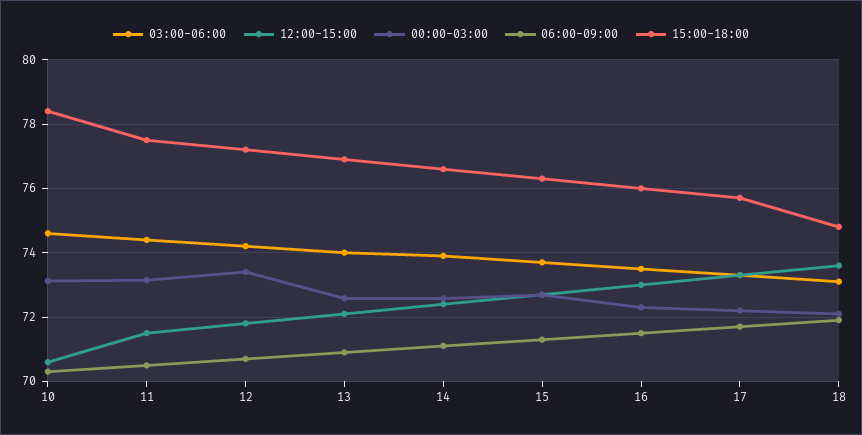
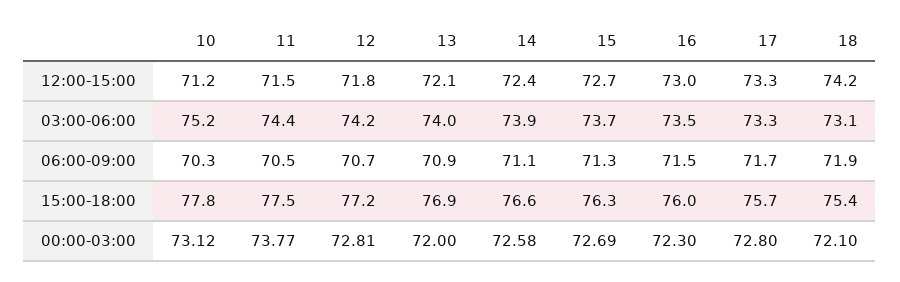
  {
    "03:00-06:00": {
-     "10": 74.6,
+     "10": 75.2,
      "11": 74.4,
      "12": 74.2,
      "13": 74,
      "14": 73.9,
      "15": 73.7,
      "16": 73.5,
      "17": 73.3,
      "18": 73.1
    },
    "12:00-15:00": {
-     "10": 70.6,
+     "10": 71.2,
      "11": 71.5,
      "12": 71.8,
      "13": 72.1,
      "14": 72.4,
      "15": 72.7,
      "16": 73,
      "17": 73.3,
-     "18": 73.6
+     "18": 74.2
    },
    "00:00-03:00": {
      "10": 73.12,
-     "11": 73.2,
+     "11": 73.77,
-     "12": 73.4,
+     "12": 72.81,
-     "13": 72.6,
+     "13": 72,
      "14": 72.58,
      "15": 72.69,
      "16": 72.3,
-     "17": 72.2,
+     "17": 72.8,
      "18": 72.1
    },
    "06:00-09:00": {
      "10": 70.3,
      "11": 70.5,
      "12": 70.7,
      "13": 70.9,
      "14": 71.1,
      "15": 71.3,
      "16": 71.5,
      "17": 71.7,
      "18": 71.9
    },
    "15:00-18:00": {
-     "10": 78.4,
+     "10": 77.8,
      "11": 77.5,
      "12": 77.2,
      "13": 76.9,
      "14": 76.6,
      "15": 76.3,
      "16": 76,
      "17": 75.7,
-     "18": 74.8
+     "18": 75.4
    }
  }

